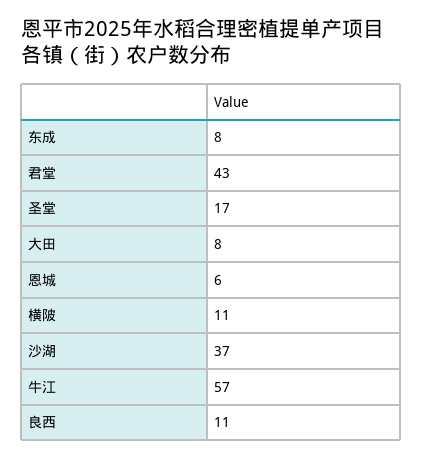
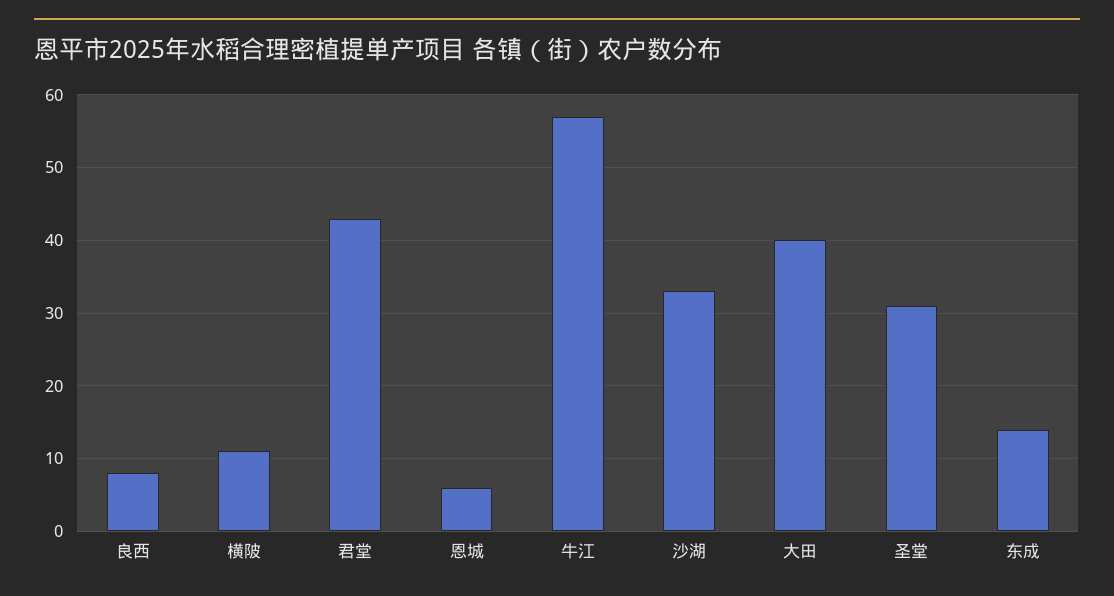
  {
-   "东成": 8,
+   "东成": 14,
    "君堂": 43,
-   "圣堂": 17,
+   "圣堂": 31,
-   "大田": 8,
+   "大田": 40,
    "恩城": 6,
    "横陂": 11,
-   "沙湖": 37,
+   "沙湖": 33,
    "牛江": 57,
-   "良西": 11
+   "良西": 8
  }

